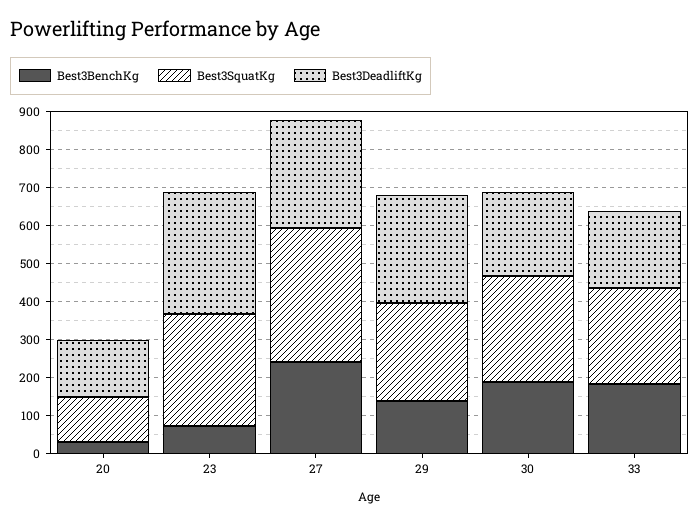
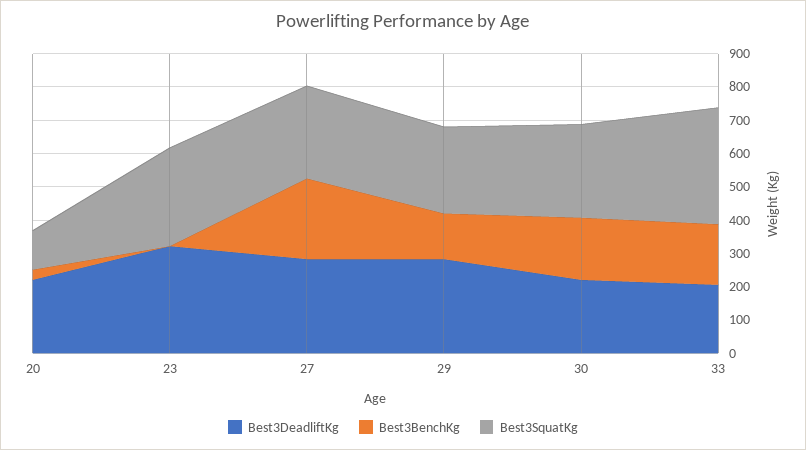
  {
    "Best3BenchKg": {
      "20": 25,
-     "23": 75,
+     "23": 0,
      "27": 250,
      "29": 150,
      "30": 200,
      "33": 175
    },
    "Best3SquatKg": {
      "20": 125,
      "23": 300,
-     "27": 350,
+     "27": 275,
      "29": 250,
      "30": 275,
-     "33": 250
+     "33": 350
    },
    "Best3DeadliftKg": {
-     "20": 150,
+     "20": 225,
      "23": 325,
      "27": 275,
      "29": 275,
      "30": 225,
      "33": 200
    }
  }

